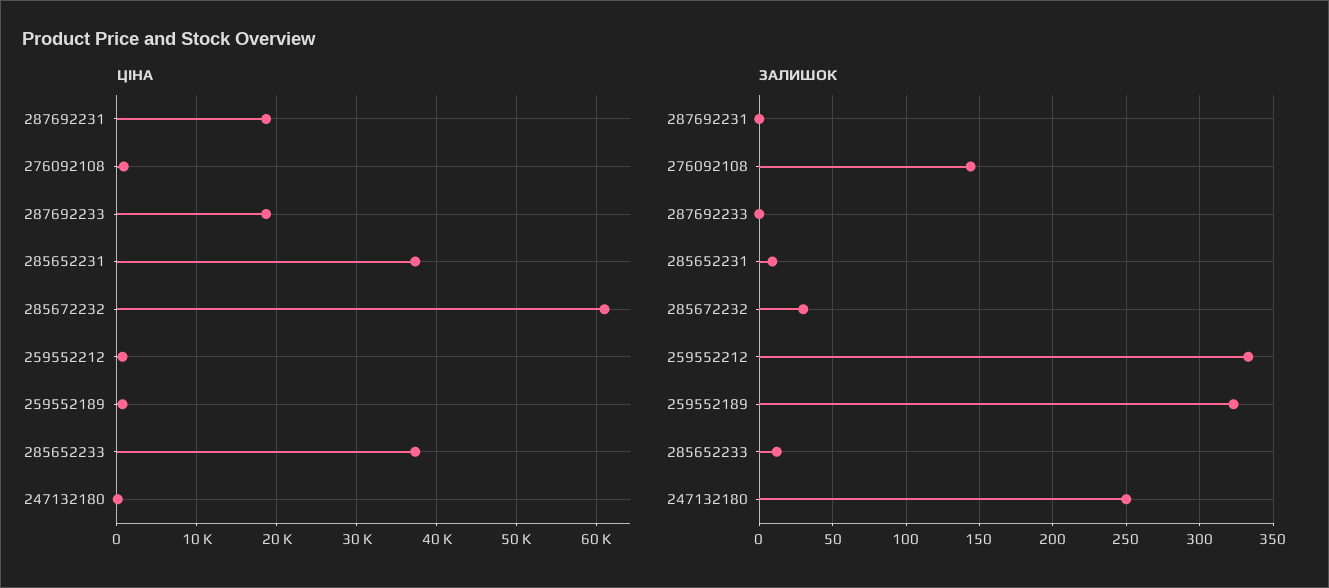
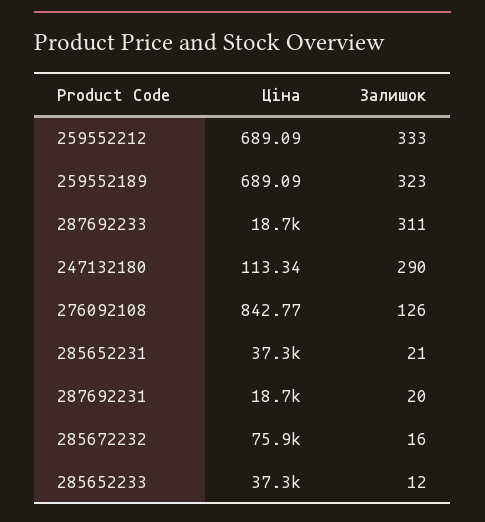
  {
    "ЦІНА": {
      "287692231": 18700,
      "276092108": 842.77,
      "287692233": 18700,
      "285652231": 37300,
-     "285672232": 61000,
+     "285672232": 75900,
      "259552212": 689.09,
      "259552189": 689.09,
      "285652233": 37300,
      "247132180": 113.34
    },
    "ЗАЛИШОК": {
-     "287692231": 0,
+     "287692231": 20,
-     "276092108": 145,
+     "276092108": 126,
-     "287692233": 0,
+     "287692233": 311,
-     "285652231": 10,
+     "285652231": 21,
-     "285672232": 30,
+     "285672232": 16,
      "259552212": 333,
      "259552189": 323,
      "285652233": 12,
-     "247132180": 250
+     "247132180": 290
    }
  }

